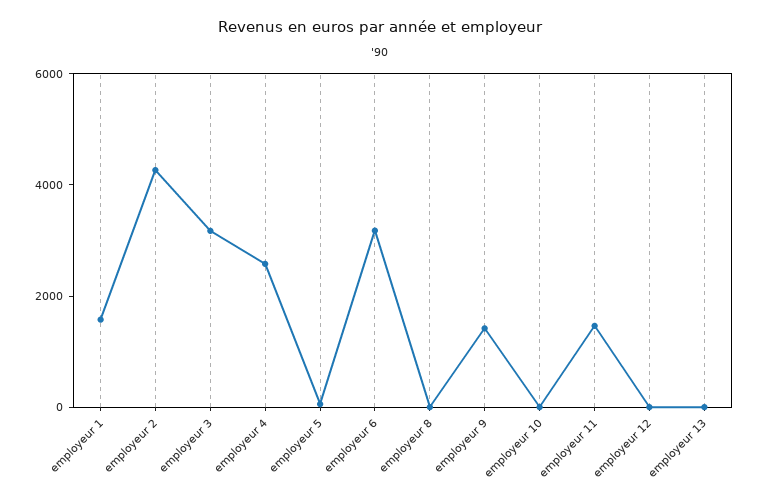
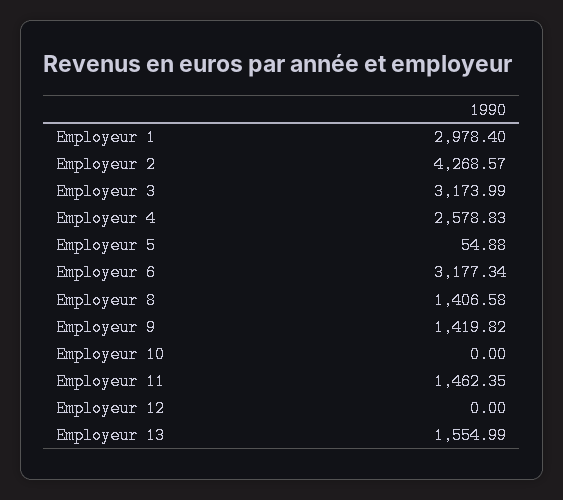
  {
-   "employeur 1": 1500,
+   "employeur 1": 2978.4,
    "employeur 2": 4268.57,
    "employeur 3": 3173.99,
    "employeur 4": 2578.83,
    "employeur 5": 54.88,
    "employeur 6": 3177.34,
-   "employeur 8": 0,
+   "employeur 8": 1406.58,
    "employeur 9": 1419.82,
    "employeur 10": 0,
    "employeur 11": 1462.35,
    "employeur 12": 0,
-   "employeur 13": 0
+   "employeur 13": 1554.99
  }

